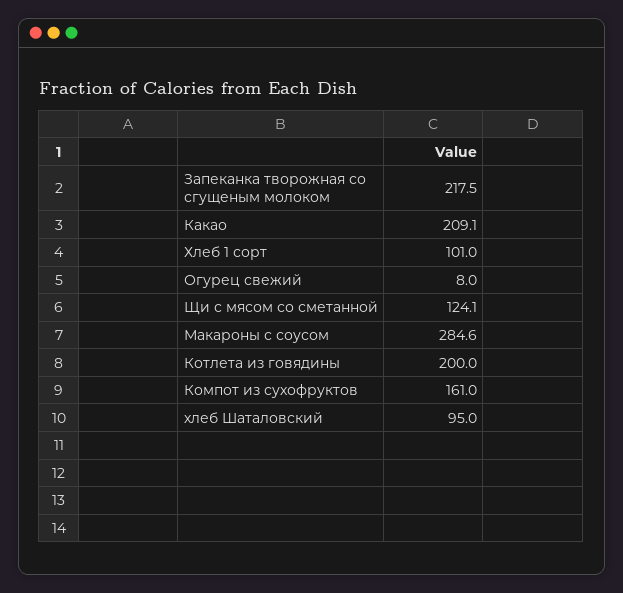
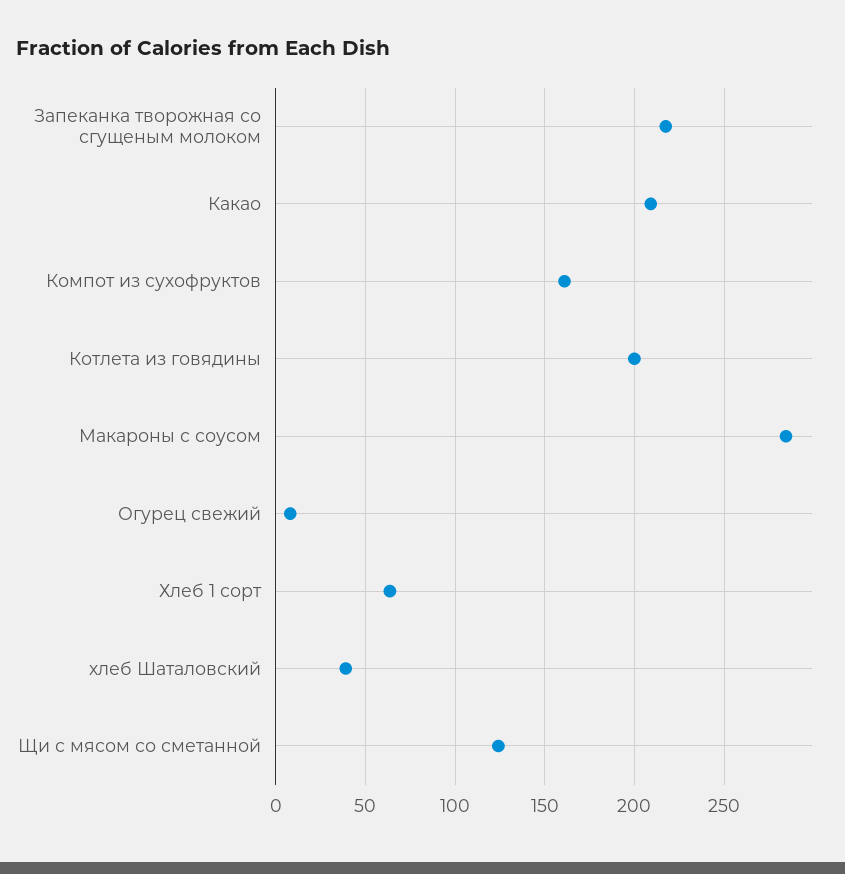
  {
    "Запеканка творожная со сгущеным молоком": 217.5,
    "Какао": 209.1,
-   "Хлеб 1 сорт": 101,
+   "Хлеб 1 сорт": 65,
    "Огурец свежий": 8,
    "Щи с мясом со сметанной": 124.1,
    "Макароны с соусом": 284.6,
    "Котлета из говядины": 200,
    "Компот из сухофруктов": 161,
-   "хлеб Шаталовский": 95
+   "хлеб Шаталовский": 40
  }

